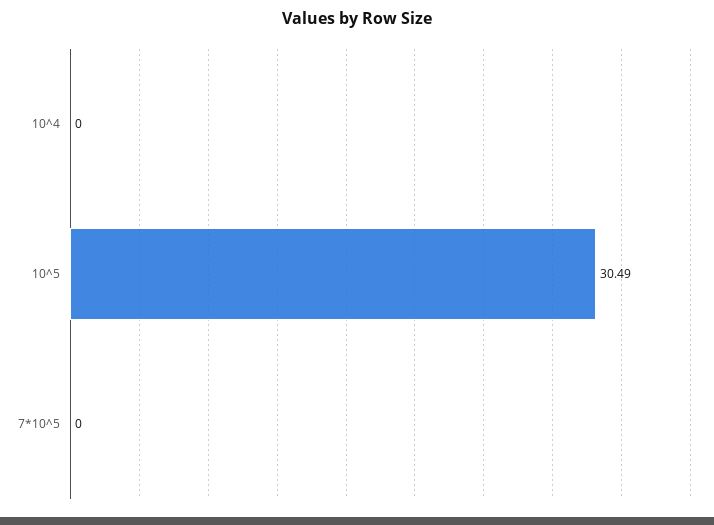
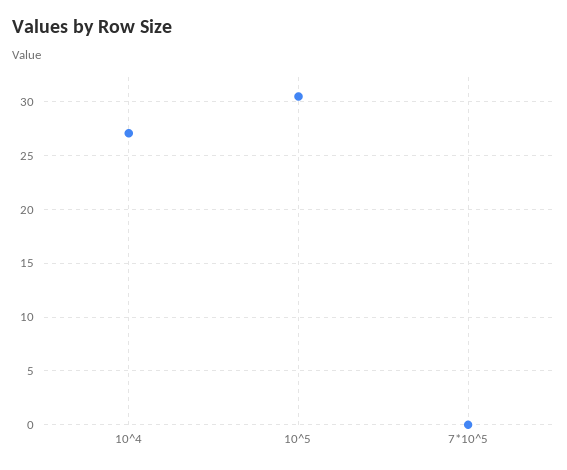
  {
-   "10^4": 0,
+   "10^4": 27,
    "10^5": 30.49,
    "7*10^5": 0
  }

